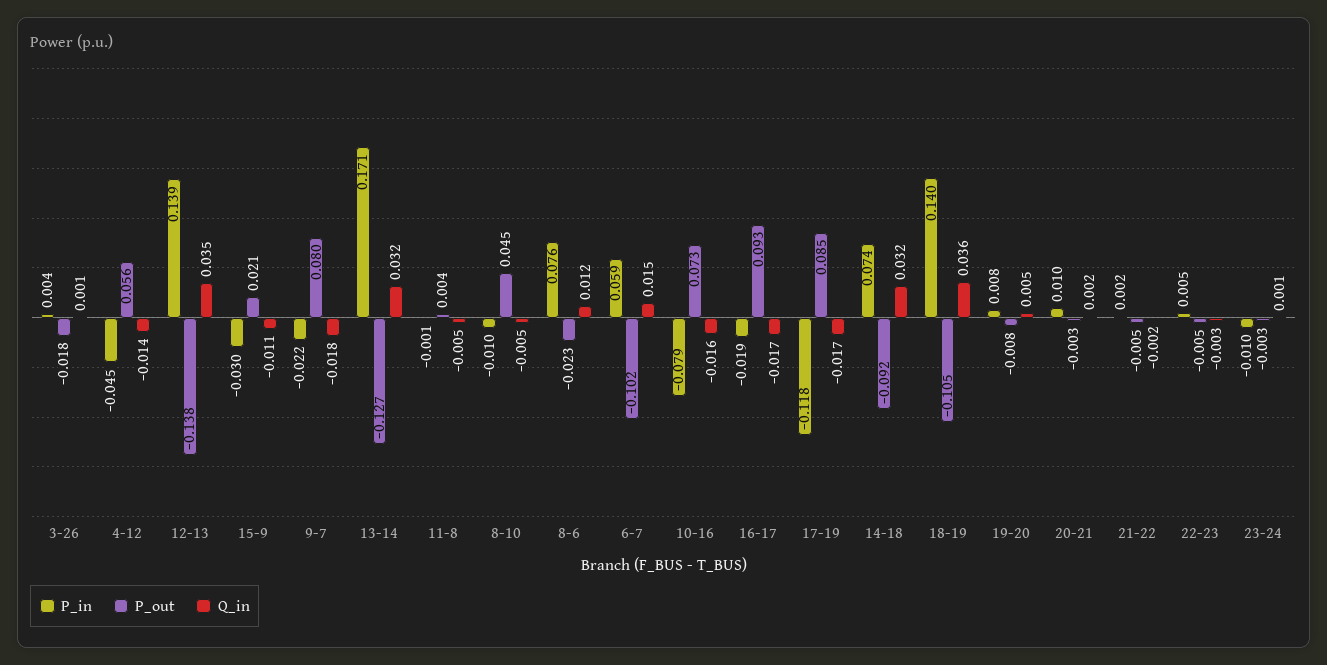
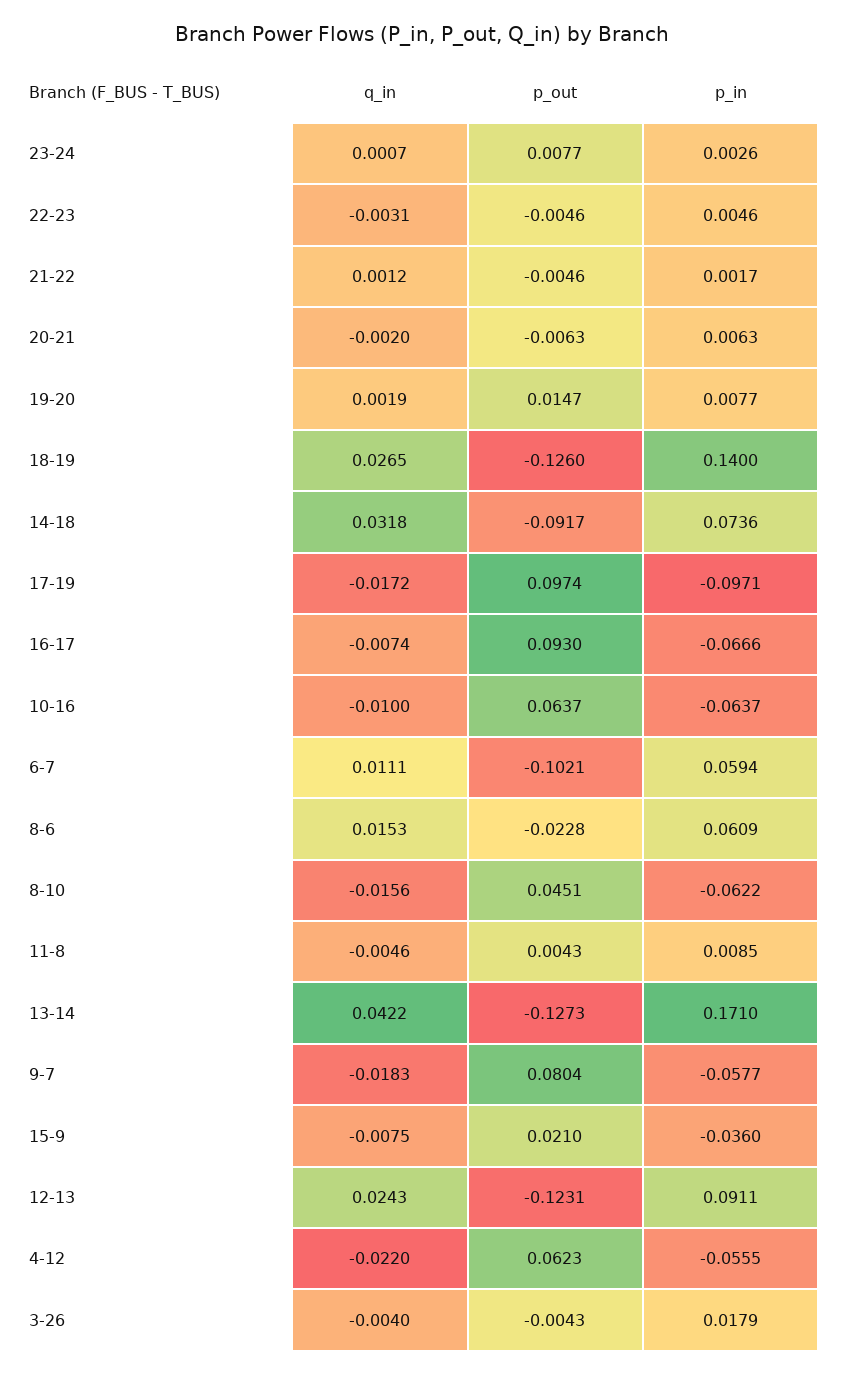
  {
    "P_in": {
-     "3-26": 0.004,
+     "3-26": 0.0179,
-     "4-12": -0.045,
+     "4-12": -0.0555,
-     "12-13": 0.139,
+     "12-13": 0.0911,
-     "15-9": -0.03,
+     "15-9": -0.036,
-     "9-7": -0.022,
+     "9-7": -0.0577,
      "13-14": 0.171,
-     "11-8": -0.001,
+     "11-8": 0.0085,
-     "8-10": -0.01,
+     "8-10": -0.0622,
-     "8-6": 0.076,
+     "8-6": 0.0609,
      "6-7": 0.0594,
-     "10-16": -0.079,
+     "10-16": -0.0637,
-     "16-17": -0.019,
+     "16-17": -0.0666,
-     "17-19": -0.118,
+     "17-19": -0.0971,
      "14-18": 0.0736,
      "18-19": 0.14,
      "19-20": 0.0077,
-     "20-21": 0.01,
+     "20-21": 0.0063,
      "21-22": 0.0017,
      "22-23": 0.0046,
-     "23-24": -0.01
+     "23-24": 0.0026
    },
    "P_out": {
-     "3-26": -0.018,
+     "3-26": -0.0043,
-     "4-12": 0.056,
+     "4-12": 0.0623,
-     "12-13": -0.138,
+     "12-13": -0.1231,
      "15-9": 0.021,
      "9-7": 0.0804,
      "13-14": -0.1273,
      "11-8": 0.0043,
      "8-10": 0.0451,
      "8-6": -0.0228,
      "6-7": -0.1021,
-     "10-16": 0.073,
+     "10-16": 0.0637,
      "16-17": 0.093,
-     "17-19": 0.085,
+     "17-19": 0.0974,
      "14-18": -0.0917,
-     "18-19": -0.105,
+     "18-19": -0.126,
-     "19-20": -0.008,
+     "19-20": 0.0147,
-     "20-21": -0.003,
+     "20-21": -0.0063,
      "21-22": -0.0046,
      "22-23": -0.0046,
-     "23-24": -0.003
+     "23-24": 0.0077
    },
    "Q_in": {
-     "3-26": 0.001,
+     "3-26": -0.004,
-     "4-12": -0.014,
+     "4-12": -0.022,
-     "12-13": 0.035,
+     "12-13": 0.0243,
-     "15-9": -0.011,
+     "15-9": -0.0075,
      "9-7": -0.0183,
-     "13-14": 0.032,
+     "13-14": 0.0422,
      "11-8": -0.0046,
-     "8-10": -0.005,
+     "8-10": -0.0156,
-     "8-6": 0.012,
+     "8-6": 0.0153,
-     "6-7": 0.015,
+     "6-7": 0.0111,
-     "10-16": -0.016,
+     "10-16": -0.01,
-     "16-17": -0.017,
+     "16-17": -0.0074,
      "17-19": -0.0172,
      "14-18": 0.0318,
-     "18-19": 0.036,
+     "18-19": 0.0265,
-     "19-20": 0.005,
+     "19-20": 0.0019,
-     "20-21": 0.002,
+     "20-21": -0.002,
-     "21-22": -0.002,
+     "21-22": 0.0012,
      "22-23": -0.0031,
      "23-24": 0.0007
    }
  }

